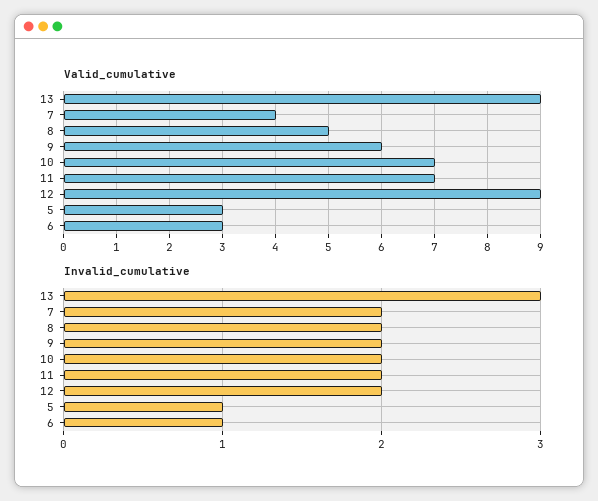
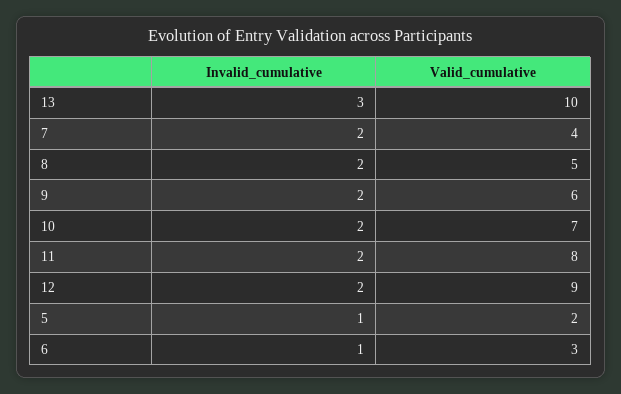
  {
    "Valid_cumulative": {
-     "13": 9,
+     "13": 10,
      "7": 4,
      "8": 5,
      "9": 6,
      "10": 7,
-     "11": 7,
+     "11": 8,
      "12": 9,
-     "5": 3,
+     "5": 2,
      "6": 3
    },
    "Invalid_cumulative": {
      "13": 3,
      "7": 2,
      "8": 2,
      "9": 2,
      "10": 2,
      "11": 2,
      "12": 2,
      "5": 1,
      "6": 1
    }
  }

